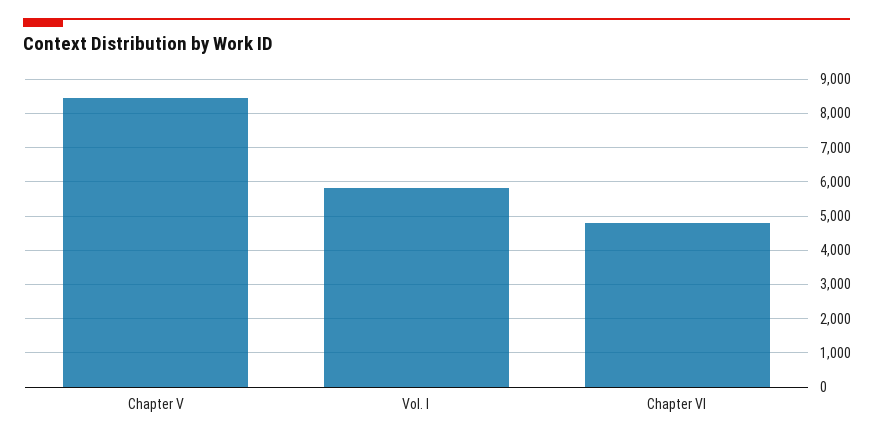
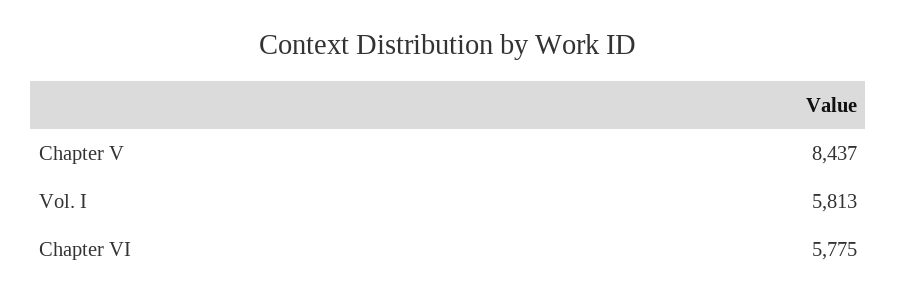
  {
    "Chapter V": 8437,
    "Vol. I": 5813,
-   "Chapter VI": 4800
+   "Chapter VI": 5775
  }

